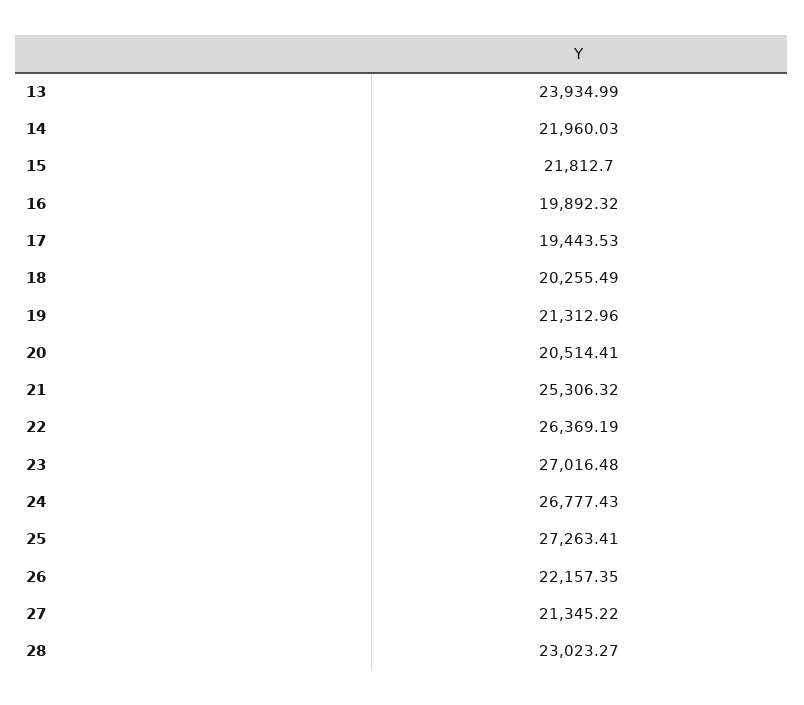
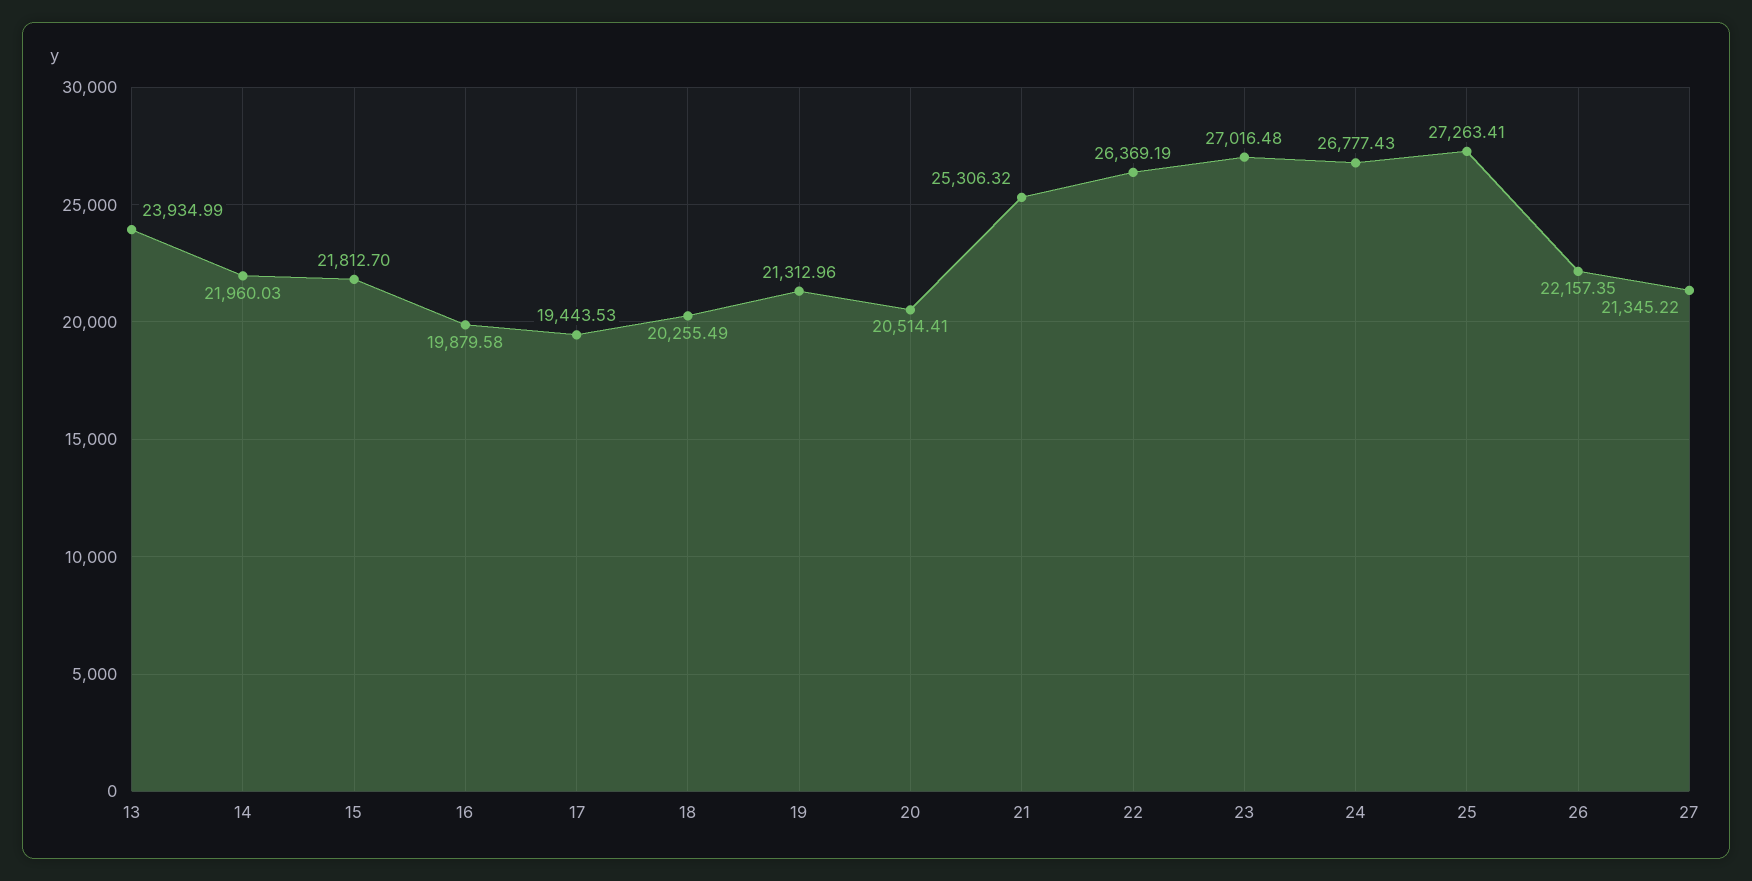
  {
    "13": 23934.99,
    "14": 21960.03,
    "15": 21812.7,
-   "16": 19892.32,
+   "16": 19879.58,
    "17": 19443.53,
    "18": 20255.49,
    "19": 21312.96,
    "20": 20514.41,
    "21": 25306.32,
    "22": 26369.19,
    "23": 27016.48,
    "24": 26777.43,
    "25": 27263.41,
    "26": 22157.35,
-   "27": 21345.22,
+   "27": 21345.22
-   "28": 23023.27
  }

